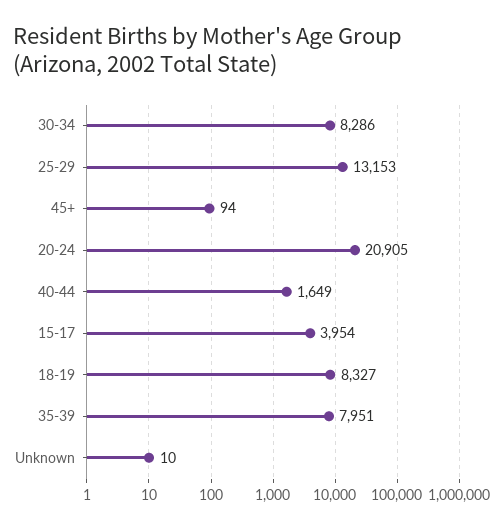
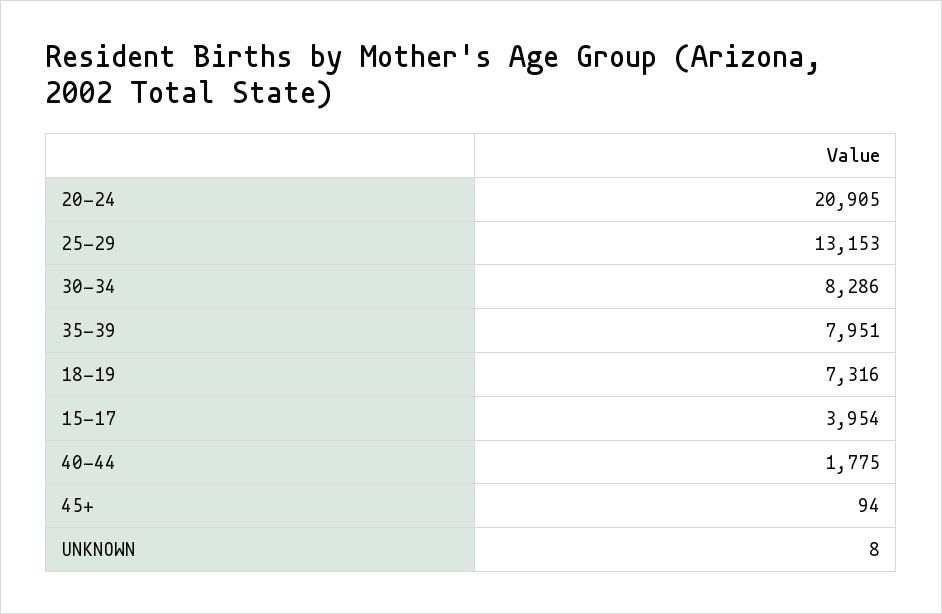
  {
    "30-34": 8286,
    "25-29": 13153,
    "45+": 94,
    "20-24": 20905,
-   "40-44": 1649,
+   "40-44": 1775,
    "15-17": 3954,
-   "18-19": 8327,
+   "18-19": 7316,
    "35-39": 7951,
-   "Unknown": 10
+   "Unknown": 8
  }

